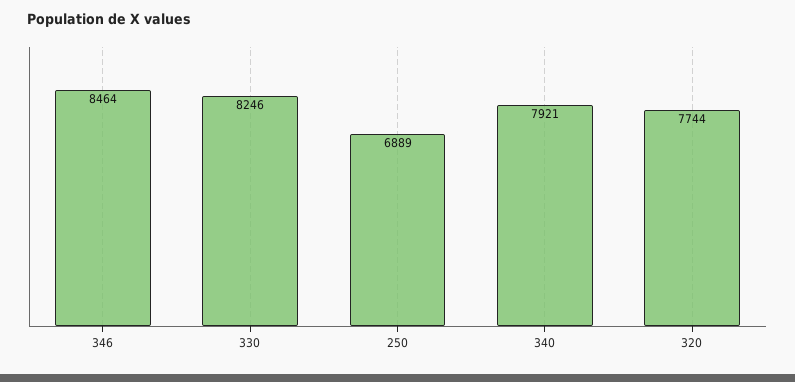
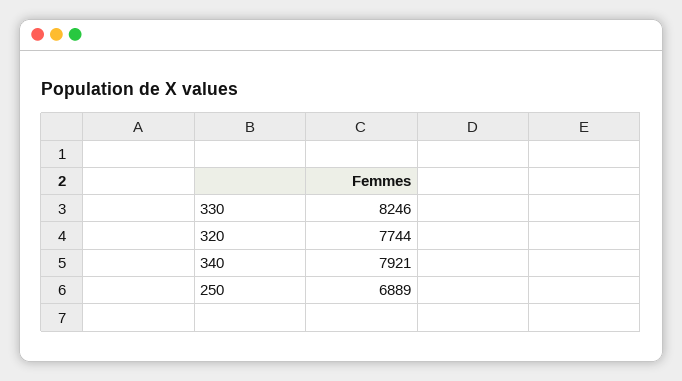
  {
-   "346": 8464,
    "330": 8246,
    "250": 6889,
    "340": 7921,
    "320": 7744
  }

